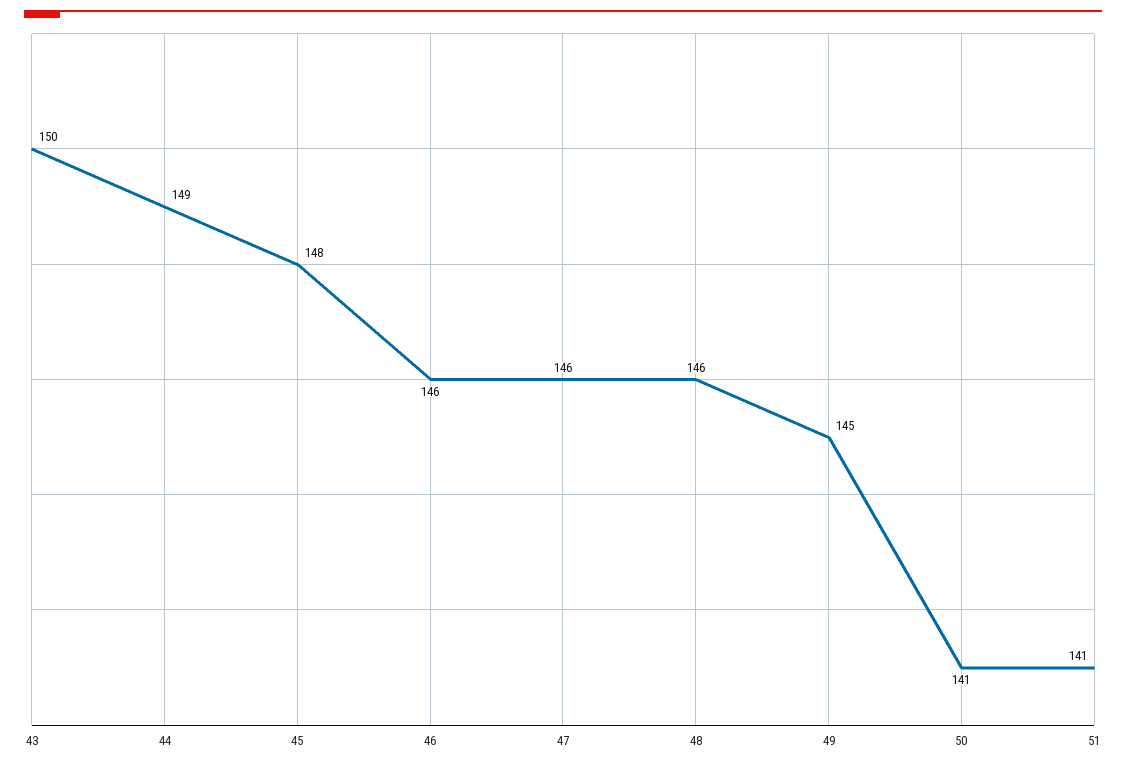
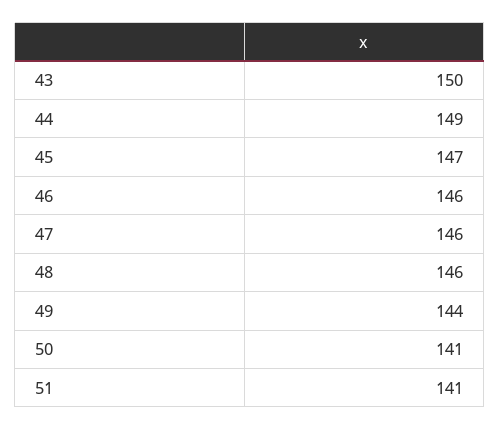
  {
    "43": 150,
    "44": 149,
-   "45": 148,
+   "45": 147,
    "46": 146,
    "47": 146,
    "48": 146,
-   "49": 145,
+   "49": 144,
    "50": 141,
    "51": 141
  }

